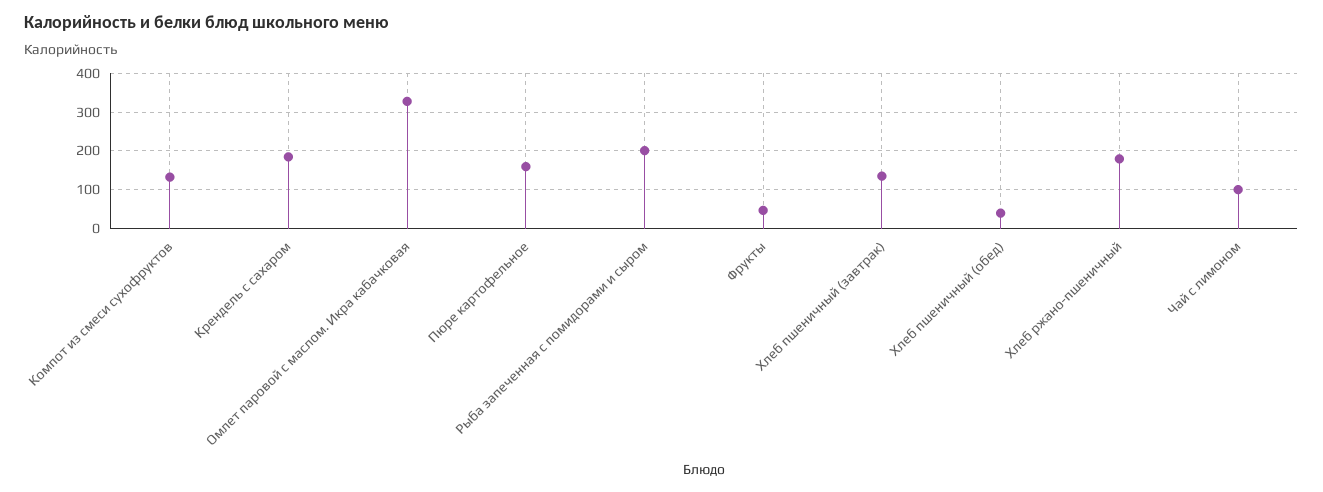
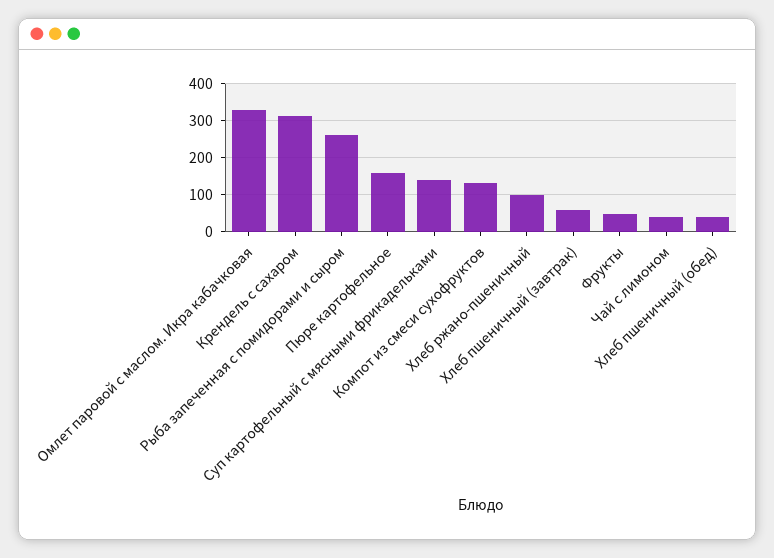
  {
    "Компот из смеси сухофруктов": 140,
-   "Крендель с сахаром": 180,
+   "Крендель с сахаром": 320,
    "Омлет паровой с маслом. Икра кабачковая": 320,
    "Пюре картофельное": 160,
-   "Рыба запеченная с помидорами и сыром": 200,
+   "Рыба запеченная с помидорами и сыром": 260,
    "Фрукты": 40,
-   "Хлеб пшеничный (завтрак)": 140,
+   "Хлеб пшеничный (завтрак)": 60,
    "Хлеб пшеничный (обед)": 40,
-   "Хлеб ржано-пшеничный": 180,
+   "Хлеб ржано-пшеничный": 100,
-   "Чай с лимоном": 100
+   "Чай с лимоном": 40,
+   "Суп картофельный с мясными фрикадельками": 140
  }

